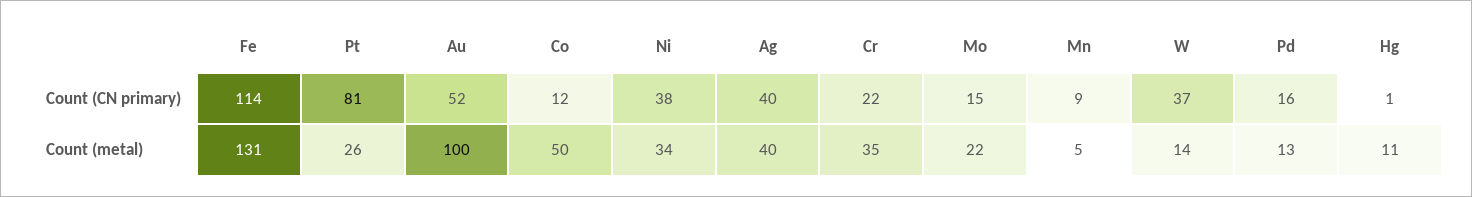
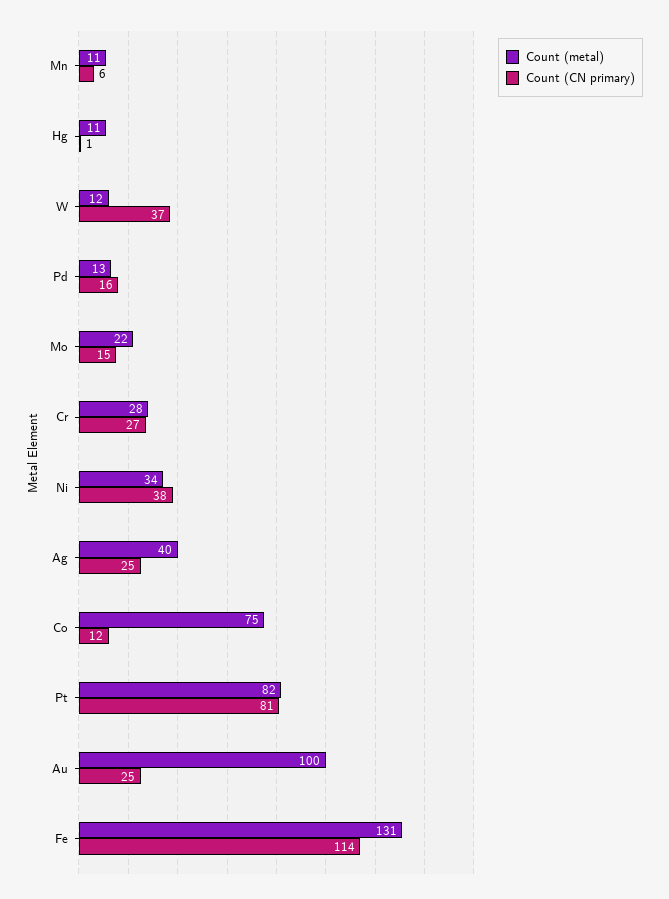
  {
    "Count (CN primary)": {
      "Fe": 114,
      "Pt": 81,
-     "Au": 52,
+     "Au": 25,
      "Co": 12,
      "Ni": 38,
-     "Ag": 40,
+     "Ag": 25,
-     "Cr": 22,
+     "Cr": 27,
      "Mo": 15,
-     "Mn": 9,
+     "Mn": 6,
      "W": 37,
      "Pd": 16,
      "Hg": 1
    },
    "Count (metal)": {
      "Fe": 131,
-     "Pt": 26,
+     "Pt": 82,
      "Au": 100,
-     "Co": 50,
+     "Co": 75,
      "Ni": 34,
      "Ag": 40,
-     "Cr": 35,
+     "Cr": 28,
      "Mo": 22,
-     "Mn": 5,
+     "Mn": 11,
-     "W": 14,
+     "W": 12,
      "Pd": 13,
      "Hg": 11
    }
  }

